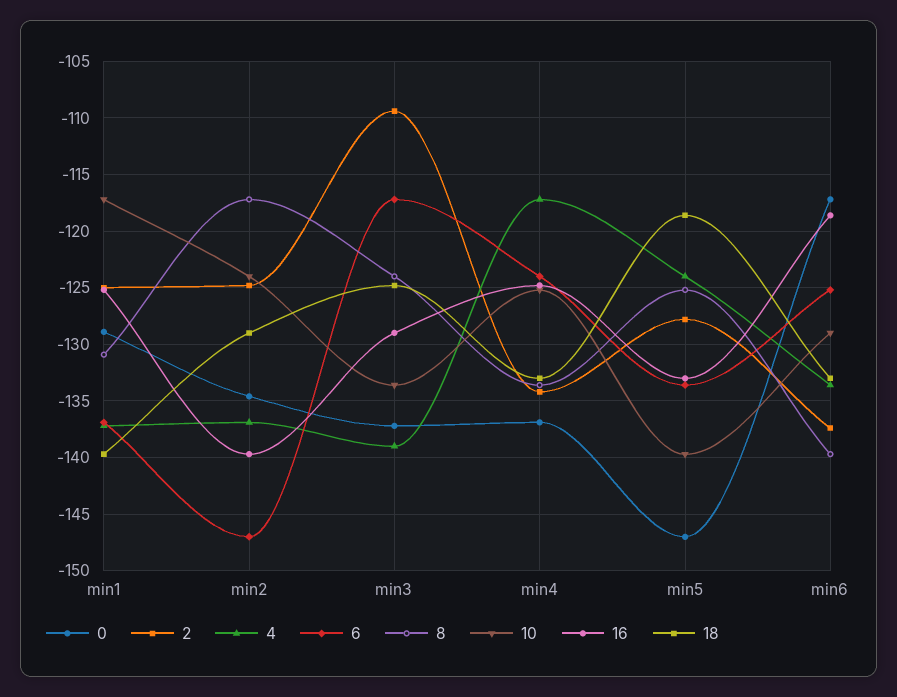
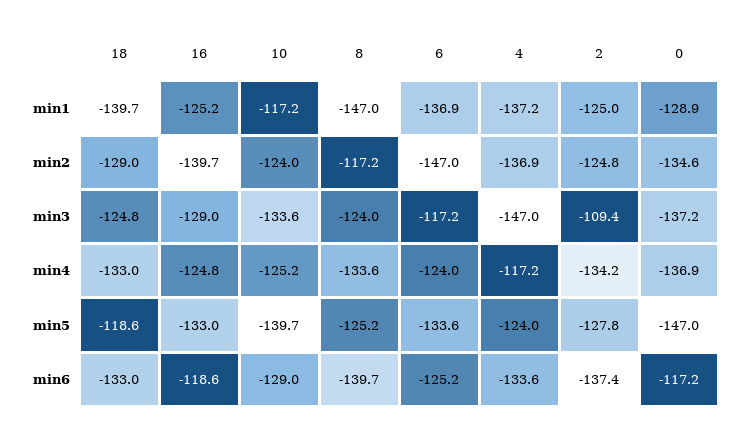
  {
    "0": {
      "min1": -128.9,
      "min2": -134.6,
      "min3": -137.2,
      "min4": -136.9,
      "min5": -147,
      "min6": -117.2
    },
    "2": {
      "min1": -125,
      "min2": -124.8,
      "min3": -109.4,
      "min4": -134.2,
      "min5": -127.8,
      "min6": -137.4
    },
    "4": {
      "min1": -137.2,
      "min2": -136.9,
-     "min3": -139,
+     "min3": -147,
      "min4": -117.2,
      "min5": -124,
      "min6": -133.6
    },
    "6": {
      "min1": -136.9,
      "min2": -147,
      "min3": -117.2,
      "min4": -124,
      "min5": -133.6,
      "min6": -125.2
    },
    "8": {
-     "min1": -131,
+     "min1": -147,
      "min2": -117.2,
      "min3": -124,
      "min4": -133.6,
      "min5": -125.2,
      "min6": -139.7
    },
    "10": {
      "min1": -117.2,
      "min2": -124,
      "min3": -133.6,
      "min4": -125.2,
      "min5": -139.7,
      "min6": -129
    },
    "16": {
      "min1": -125.2,
      "min2": -139.7,
      "min3": -129,
      "min4": -124.8,
      "min5": -133,
      "min6": -118.6
    },
    "18": {
      "min1": -139.7,
      "min2": -129,
      "min3": -124.8,
      "min4": -133,
      "min5": -118.6,
      "min6": -133
    }
  }

